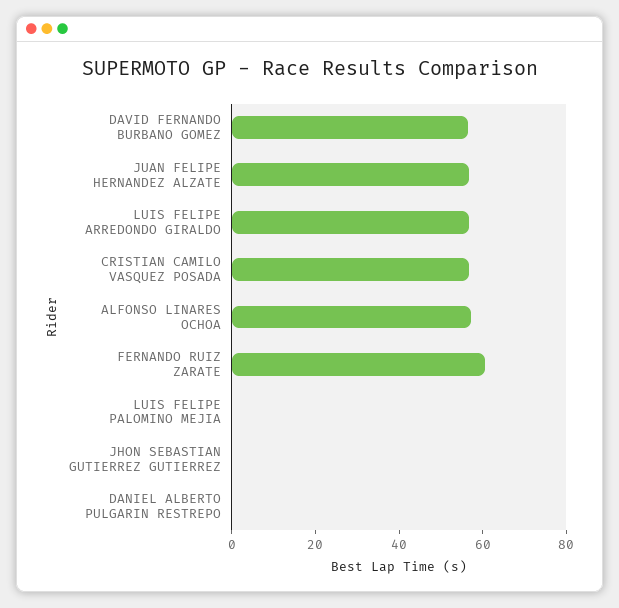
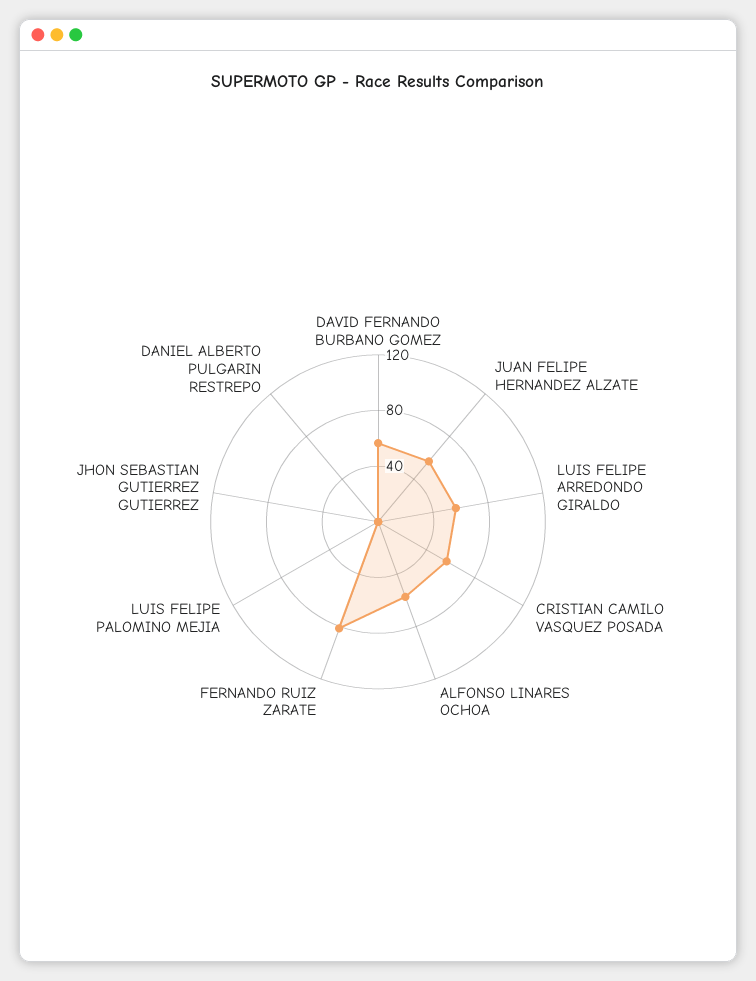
  {
    "DAVID FERNANDO BURBANO GOMEZ": 55,
    "JUAN FELIPE HERNANDEZ ALZATE": 55,
    "LUIS FELIPE ARREDONDO GIRALDO": 55,
    "CRISTIAN CAMILO VASQUEZ POSADA": 55,
    "ALFONSO LINARES OCHOA": 55,
-   "FERNANDO RUIZ ZARATE": 60,
+   "FERNANDO RUIZ ZARATE": 80,
    "LUIS FELIPE PALOMINO MEJIA": 0,
    "JHON SEBASTIAN GUTIERREZ GUTIERREZ": 0,
    "DANIEL ALBERTO PULGARIN RESTREPO": 0
  }

